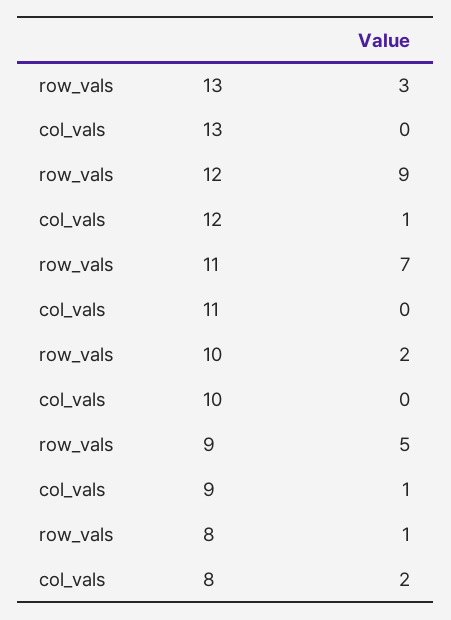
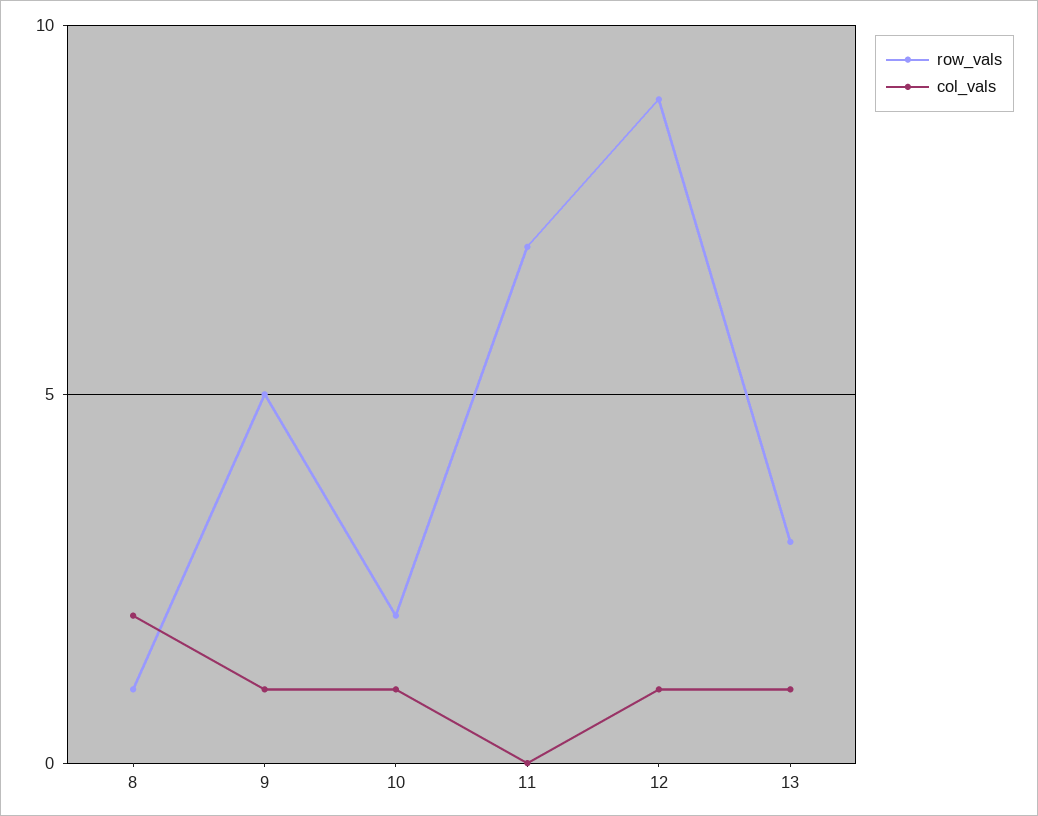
  {
    "row_vals": {
      "13": 3,
      "12": 9,
      "11": 7,
      "10": 2,
      "9": 5,
      "8": 1
    },
    "col_vals": {
-     "13": 0,
+     "13": 1,
      "12": 1,
      "11": 0,
-     "10": 0,
+     "10": 1,
      "9": 1,
      "8": 2
    }
  }

